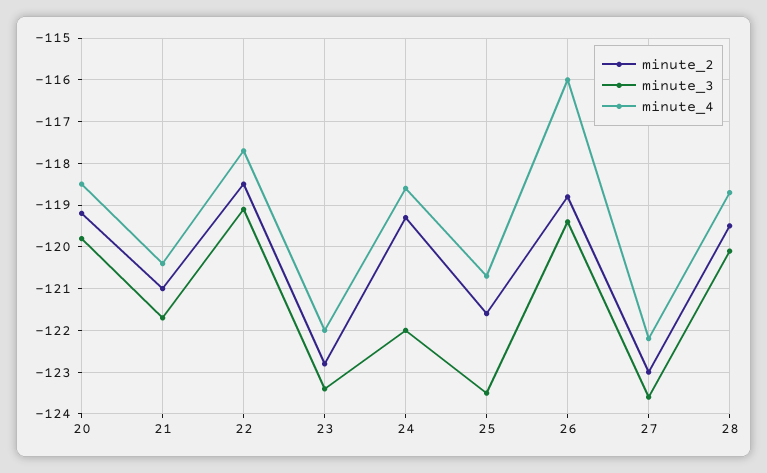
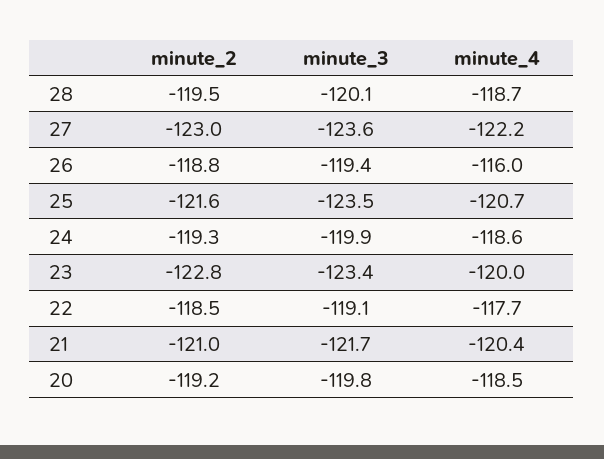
  {
    "minute_2": {
      "20": -119.2,
      "21": -121,
      "22": -118.5,
      "23": -122.8,
      "24": -119.3,
      "25": -121.6,
      "26": -118.8,
      "27": -123,
      "28": -119.5
    },
    "minute_3": {
      "20": -119.8,
      "21": -121.7,
      "22": -119.1,
      "23": -123.4,
-     "24": -122,
+     "24": -119.9,
      "25": -123.5,
      "26": -119.4,
      "27": -123.6,
      "28": -120.1
    },
    "minute_4": {
      "20": -118.5,
      "21": -120.4,
      "22": -117.7,
-     "23": -122,
+     "23": -120,
      "24": -118.6,
      "25": -120.7,
      "26": -116,
      "27": -122.2,
      "28": -118.7
    }
  }

